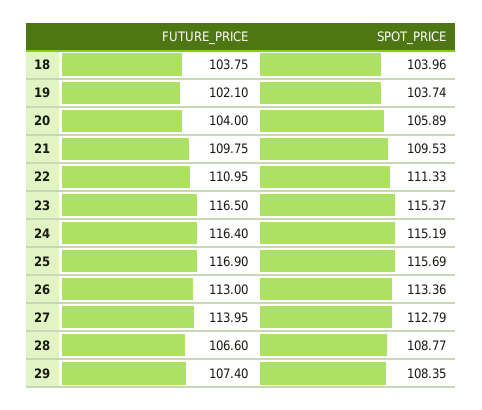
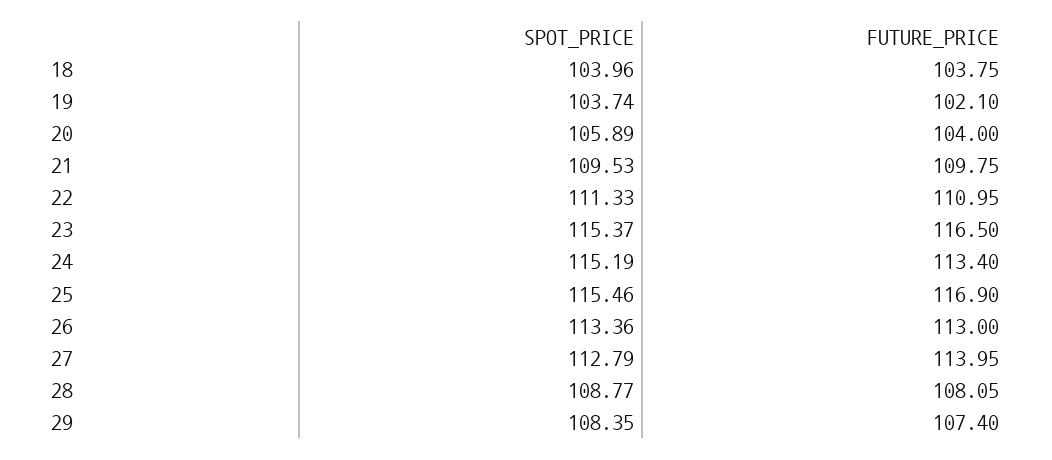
  {
    "FUTURE_PRICE": {
      "18": 103.75,
      "19": 102.1,
      "20": 104,
      "21": 109.75,
      "22": 110.95,
      "23": 116.5,
-     "24": 116.4,
+     "24": 113.4,
      "25": 116.9,
      "26": 113,
      "27": 113.95,
-     "28": 106.6,
+     "28": 108.05,
      "29": 107.4
    },
    "SPOT_PRICE": {
      "18": 103.96,
      "19": 103.74,
      "20": 105.89,
      "21": 109.53,
      "22": 111.33,
      "23": 115.37,
      "24": 115.19,
-     "25": 115.69,
+     "25": 115.46,
      "26": 113.36,
      "27": 112.79,
      "28": 108.77,
      "29": 108.35
    }
  }

